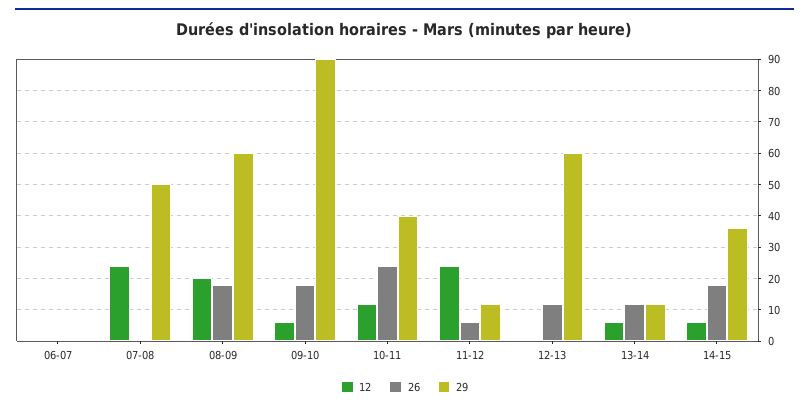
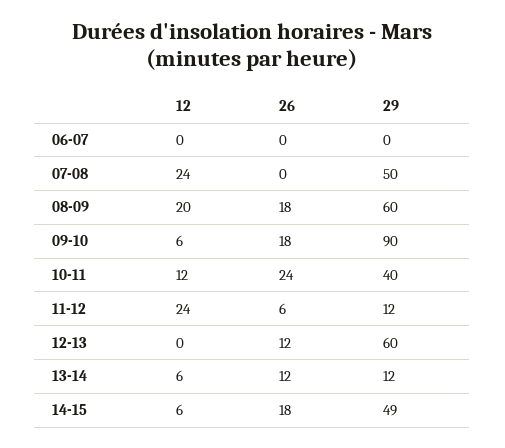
  {
    "12": {
      "06-07": 0,
      "07-08": 24,
      "08-09": 20,
      "09-10": 6,
      "10-11": 12,
      "11-12": 24,
      "12-13": 0,
      "13-14": 6,
      "14-15": 6
    },
    "26": {
      "06-07": 0,
      "07-08": 0,
      "08-09": 18,
      "09-10": 18,
      "10-11": 24,
      "11-12": 6,
      "12-13": 12,
      "13-14": 12,
      "14-15": 18
    },
    "29": {
      "06-07": 0,
      "07-08": 50,
      "08-09": 60,
      "09-10": 90,
      "10-11": 40,
      "11-12": 12,
      "12-13": 60,
      "13-14": 12,
-     "14-15": 35
+     "14-15": 49
    }
  }

